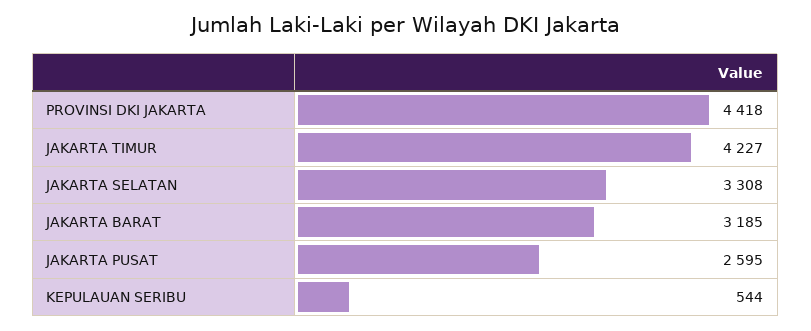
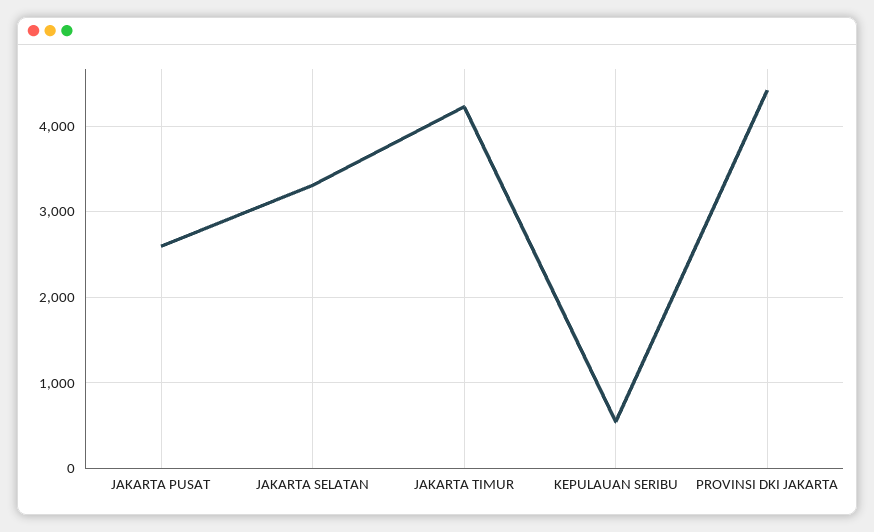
  {
    "PROVINSI DKI JAKARTA": 4418,
    "JAKARTA TIMUR": 4227,
    "JAKARTA SELATAN": 3308,
-   "JAKARTA BARAT": 3185,
    "JAKARTA PUSAT": 2595,
    "KEPULAUAN SERIBU": 544
  }

